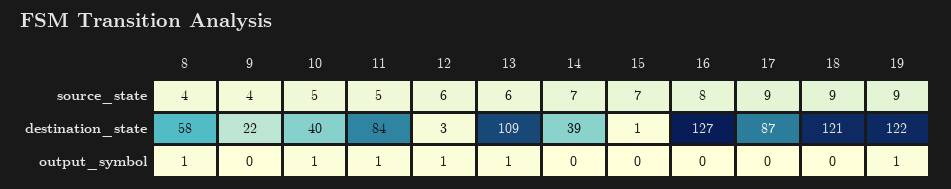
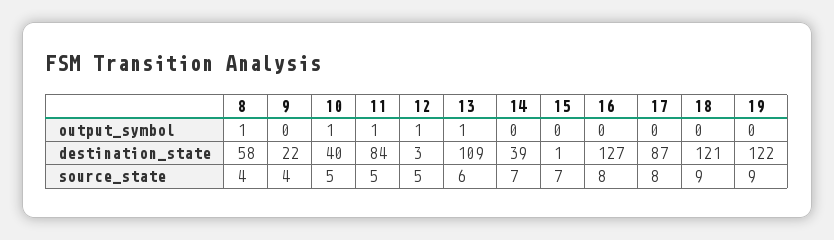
  {
    "8": {
      "source_state": 4,
      "destination_state": 58,
      "output_symbol": 1
    },
    "9": {
      "source_state": 4,
      "destination_state": 22,
      "output_symbol": 0
    },
    "10": {
      "source_state": 5,
      "destination_state": 40,
      "output_symbol": 1
    },
    "11": {
      "source_state": 5,
      "destination_state": 84,
      "output_symbol": 1
    },
    "12": {
-     "source_state": 6,
+     "source_state": 5,
      "destination_state": 3,
      "output_symbol": 1
    },
    "13": {
      "source_state": 6,
      "destination_state": 109,
      "output_symbol": 1
    },
    "14": {
      "source_state": 7,
      "destination_state": 39,
      "output_symbol": 0
    },
    "15": {
      "source_state": 7,
      "destination_state": 1,
      "output_symbol": 0
    },
    "16": {
      "source_state": 8,
      "destination_state": 127,
      "output_symbol": 0
    },
    "17": {
-     "source_state": 9,
+     "source_state": 8,
      "destination_state": 87,
      "output_symbol": 0
    },
    "18": {
      "source_state": 9,
      "destination_state": 121,
      "output_symbol": 0
    },
    "19": {
      "source_state": 9,
      "destination_state": 122,
-     "output_symbol": 1
+     "output_symbol": 0
    }
  }

